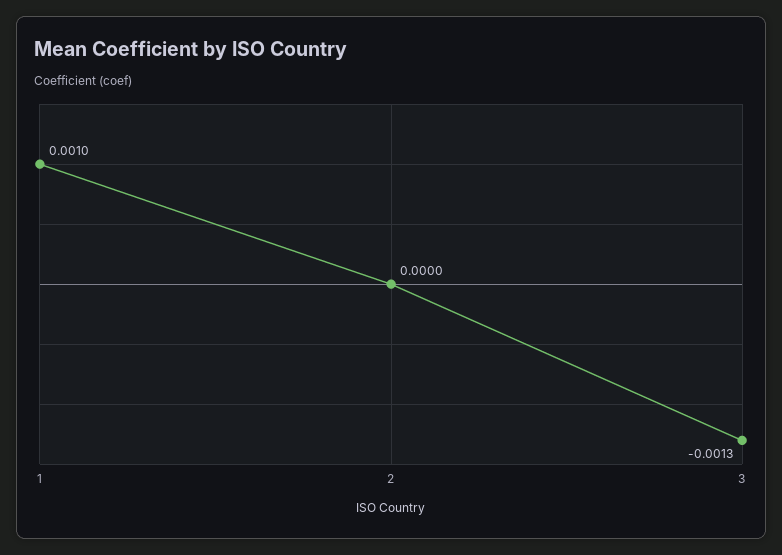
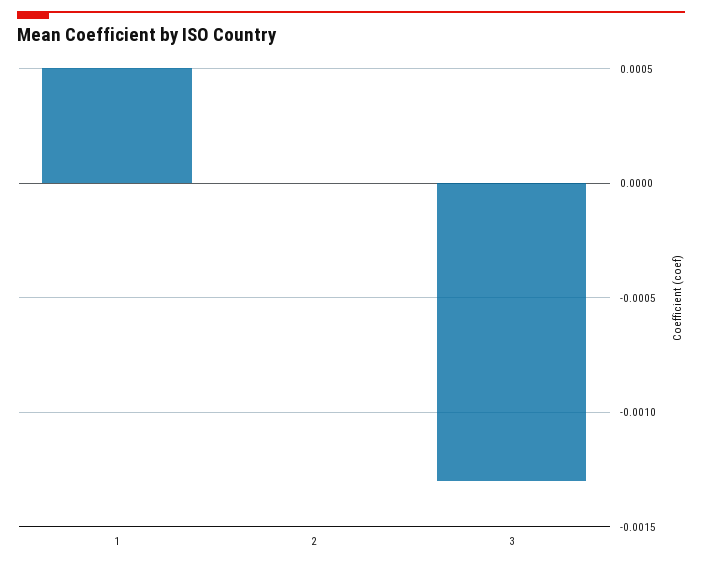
  {
-   "1": 0.001,
+   "1": 0.0005,
    "2": 0,
    "3": -0.0013
  }

